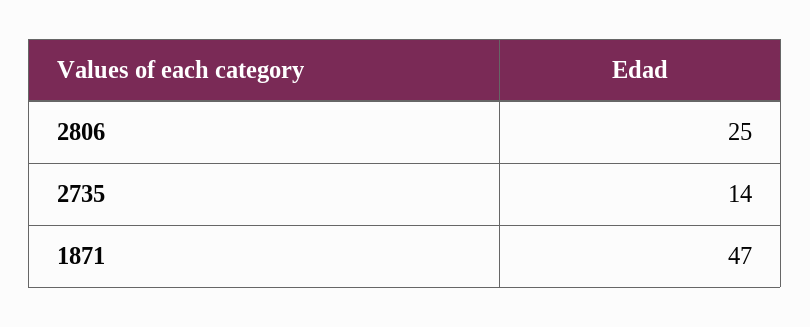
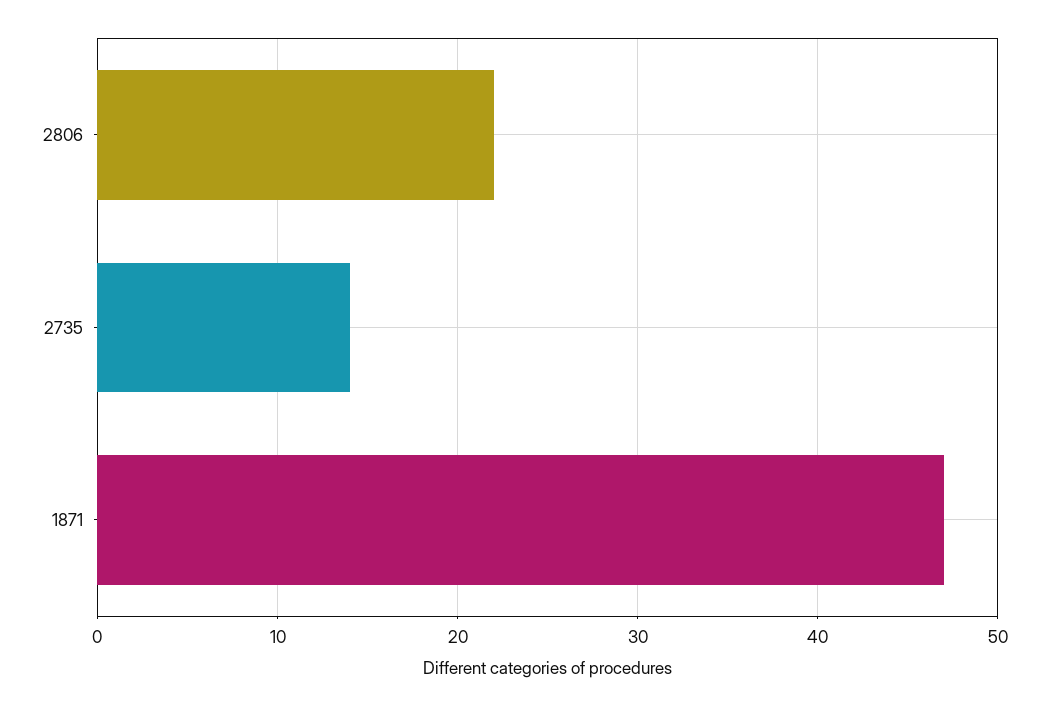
  {
-   "2806": 25,
+   "2806": 22,
    "2735": 14,
    "1871": 47
  }

